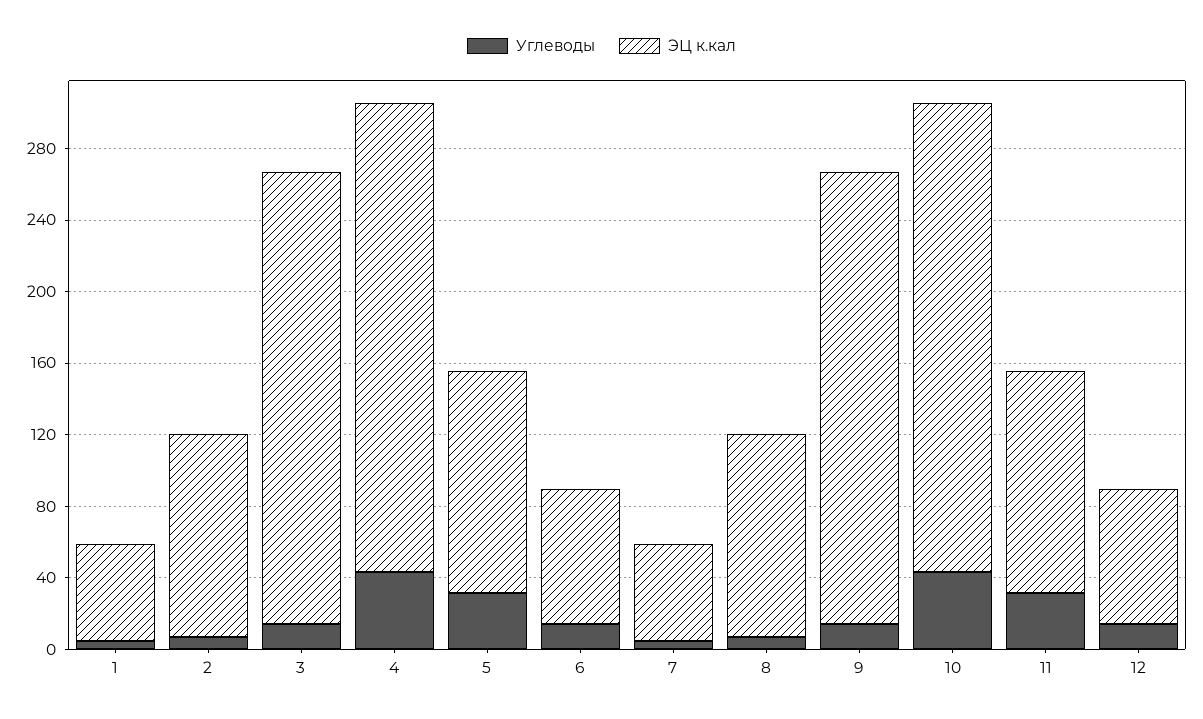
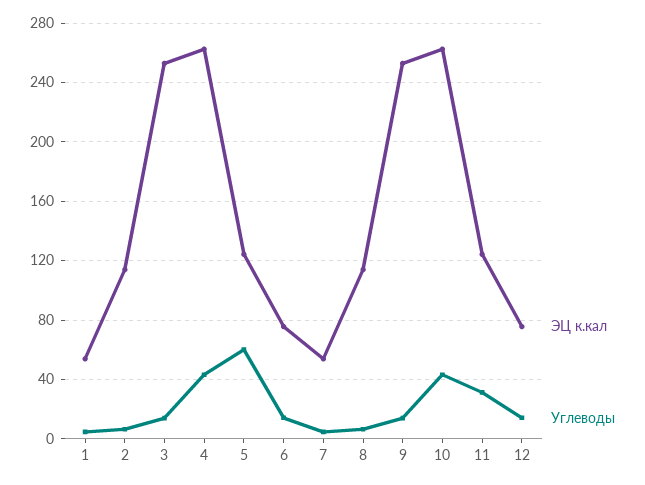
  {
    "Углеводы": {
      "1": 5,
      "2": 5,
      "3": 15,
      "4": 45,
-     "5": 30,
+     "5": 60,
      "6": 15,
      "7": 5,
      "8": 5,
      "9": 15,
      "10": 45,
      "11": 30,
      "12": 15
    },
    "ЭЦ к.кал": {
      "1": 55,
      "2": 115,
      "3": 255,
      "4": 260,
      "5": 125,
      "6": 75,
      "7": 55,
      "8": 115,
      "9": 255,
      "10": 260,
      "11": 125,
      "12": 75
    }
  }

